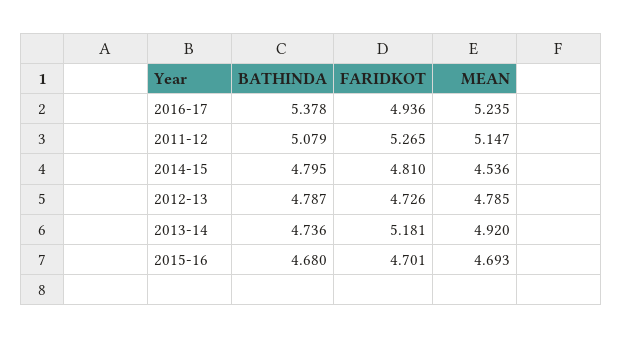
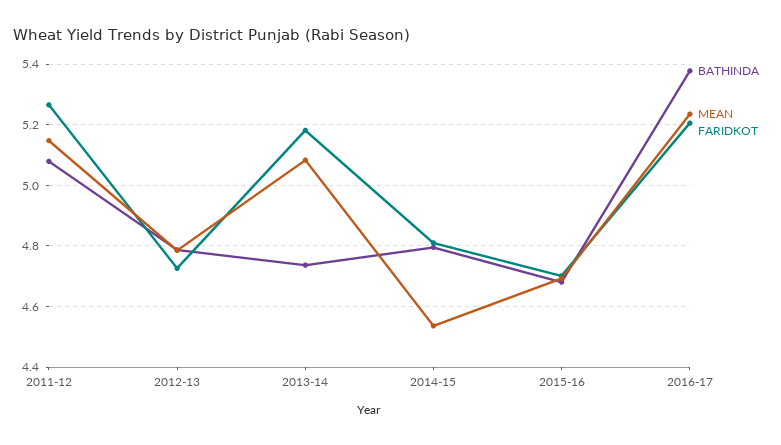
  {
    "BATHINDA": {
      "2016-17": 5.378,
      "2011-12": 5.079,
      "2014-15": 4.795,
      "2012-13": 4.787,
      "2013-14": 4.736,
      "2015-16": 4.68
    },
    "FARIDKOT": {
-     "2016-17": 4.936,
+     "2016-17": 5.2,
      "2011-12": 5.265,
      "2014-15": 4.81,
      "2012-13": 4.726,
      "2013-14": 5.181,
      "2015-16": 4.701
    },
    "MEAN": {
      "2016-17": 5.235,
      "2011-12": 5.147,
      "2014-15": 4.536,
      "2012-13": 4.785,
-     "2013-14": 4.92,
+     "2013-14": 5.08,
      "2015-16": 4.693
    }
  }

